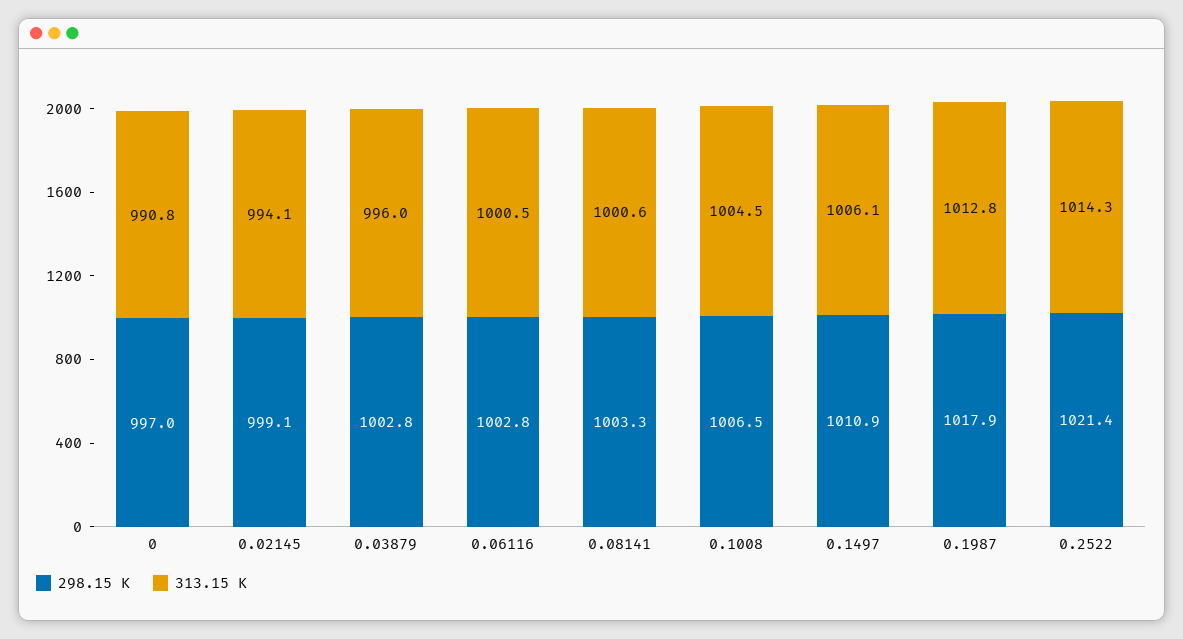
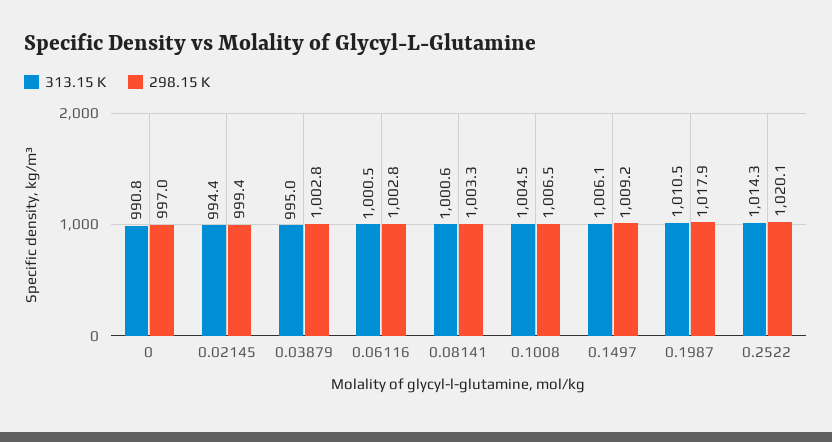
  {
    "298.15 K": {
      "0": 997,
-     "0.02145": 999.1,
+     "0.02145": 999.4,
      "0.03879": 1002.8,
      "0.06116": 1002.8,
      "0.08141": 1003.3,
      "0.1008": 1006.5,
-     "0.1497": 1010.9,
+     "0.1497": 1009.2,
      "0.1987": 1017.9,
-     "0.2522": 1021.4
+     "0.2522": 1020.1
    },
    "313.15 K": {
      "0": 990.8,
-     "0.02145": 994.1,
+     "0.02145": 994.4,
-     "0.03879": 996,
+     "0.03879": 995,
      "0.06116": 1000.5,
      "0.08141": 1000.6,
      "0.1008": 1004.5,
      "0.1497": 1006.1,
-     "0.1987": 1012.8,
+     "0.1987": 1010.5,
      "0.2522": 1014.3
    }
  }

